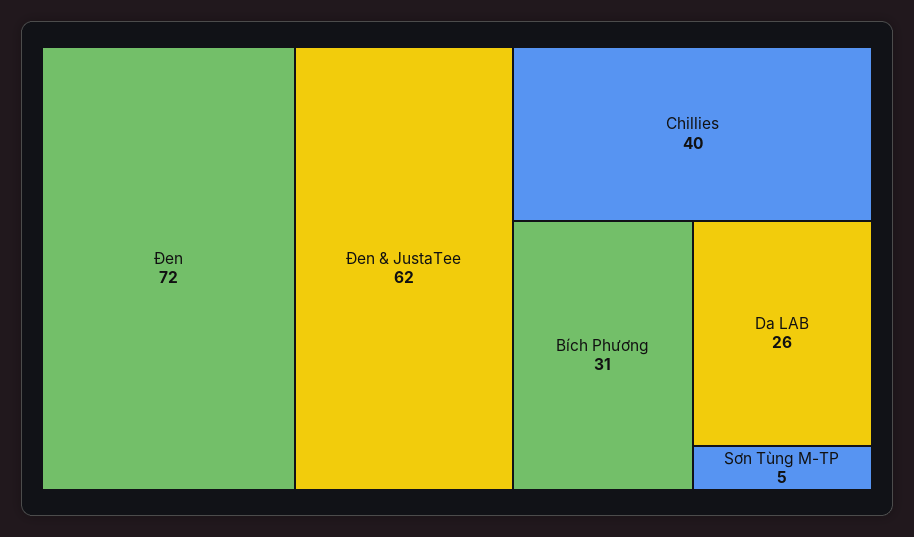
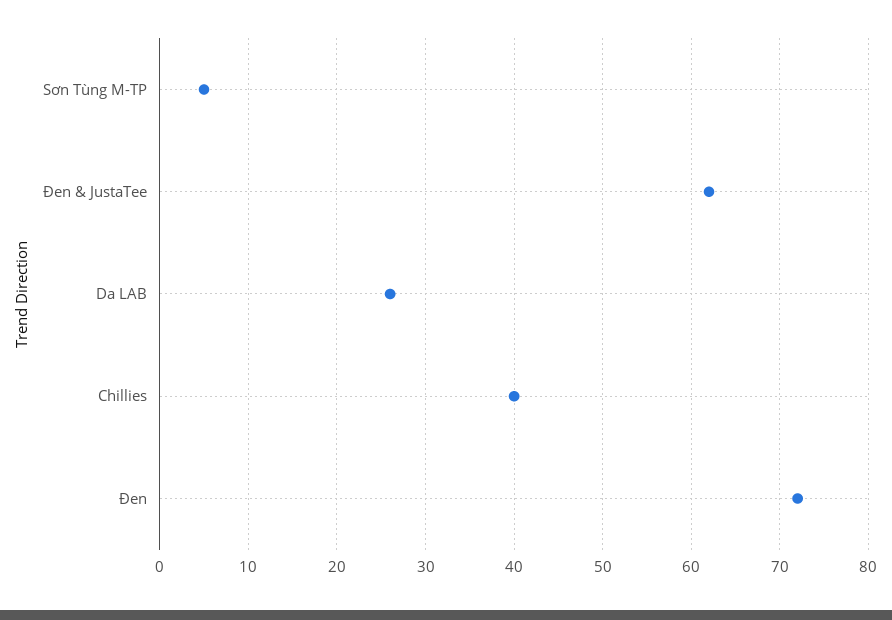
  {
    "Đen": 72,
    "Đen & JustaTee": 62,
    "Chillies": 40,
-   "Bích Phương": 31,
    "Da LAB": 26,
    "Sơn Tùng M-TP": 5
  }

